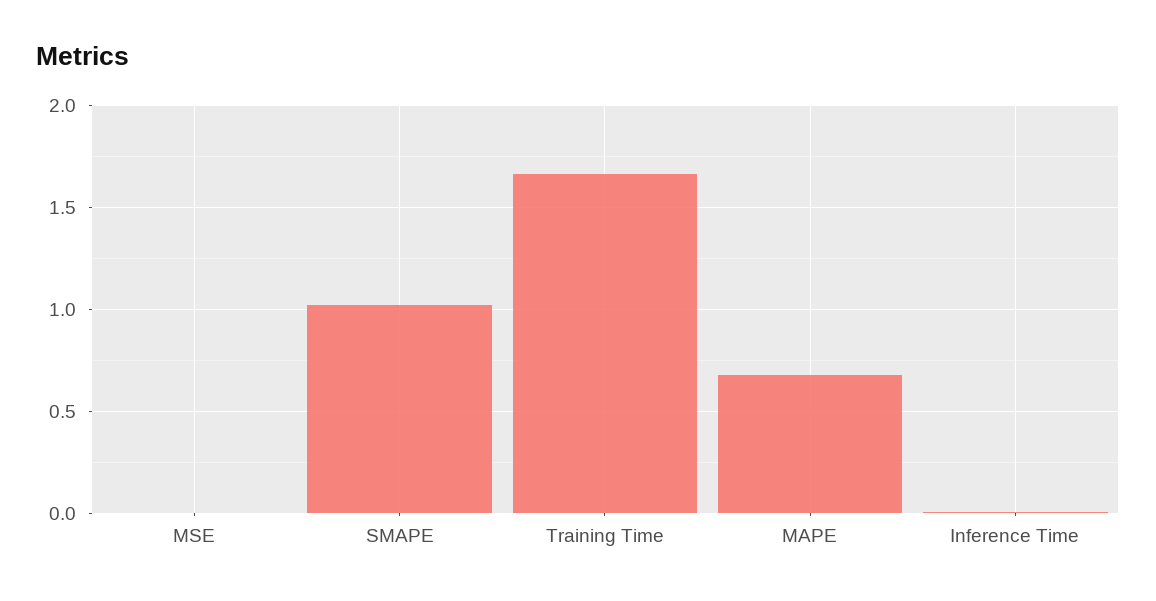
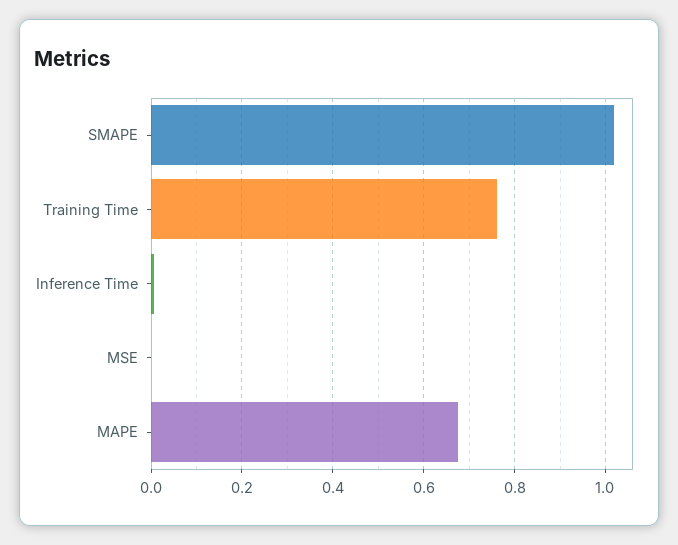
  {
    "MSE": 0,
    "SMAPE": 1.02,
-   "Training Time": 1.65,
+   "Training Time": 0.76,
    "MAPE": 0.68,
    "Inference Time": 0
  }

